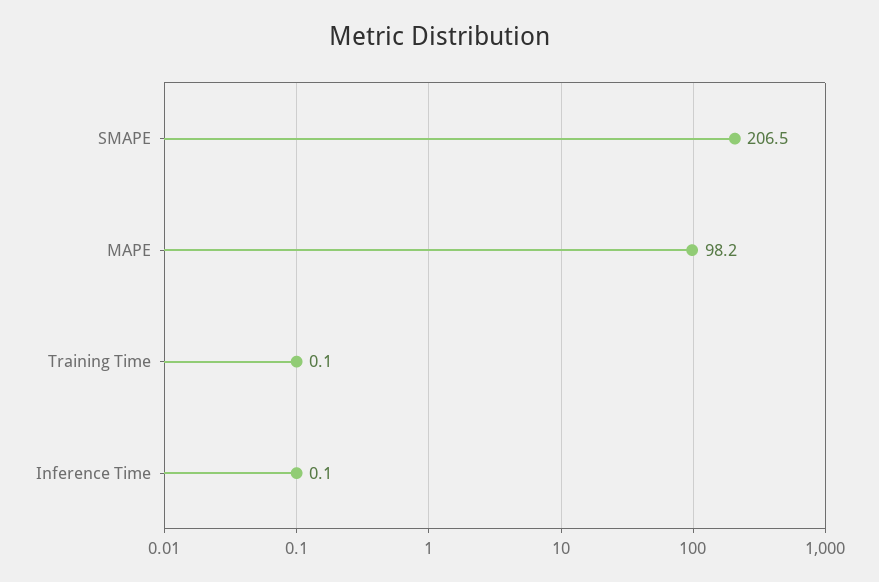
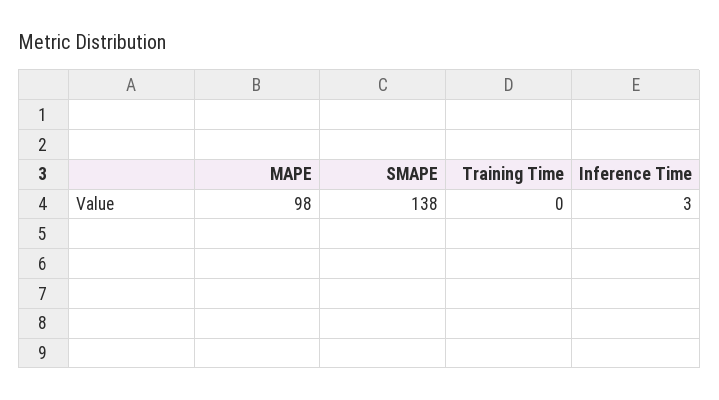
  {
-   "SMAPE": 206.5,
+   "SMAPE": 138,
    "MAPE": 98.2,
    "Training Time": 0.1,
-   "Inference Time": 0.1
+   "Inference Time": 3
  }

